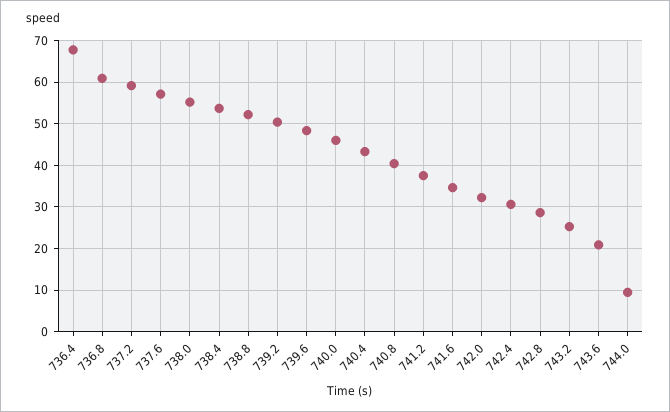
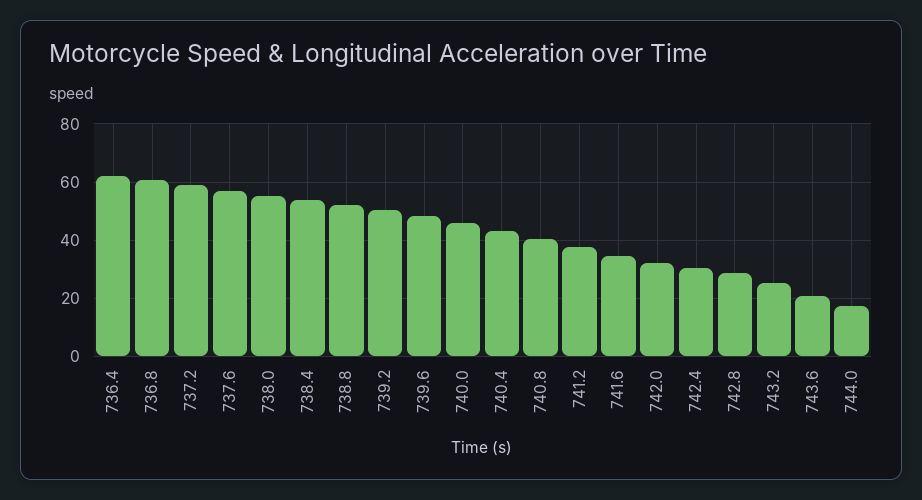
  {
-   "736.4": 68,
+   "736.4": 62.5,
    "736.8": 60,
    "737.2": 60,
    "737.6": 58,
    "738.0": 56,
    "738.4": 54,
    "738.8": 52,
    "739.2": 50,
    "739.6": 48,
    "740.0": 46,
    "740.4": 44,
    "740.8": 40,
    "741.2": 38,
    "741.6": 34,
    "742.0": 32,
    "742.4": 30,
    "742.8": 28,
    "743.2": 26,
    "743.6": 20,
-   "744.0": 10
+   "744.0": 17.5
  }

